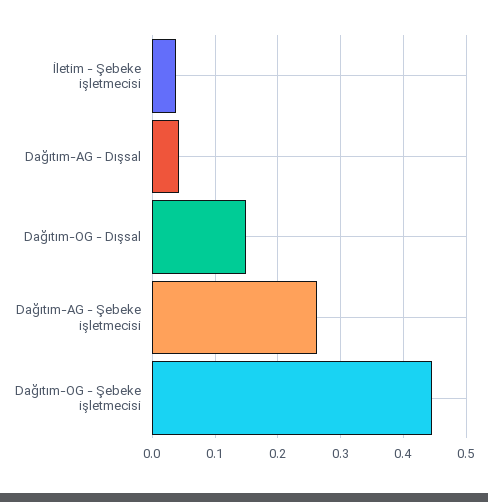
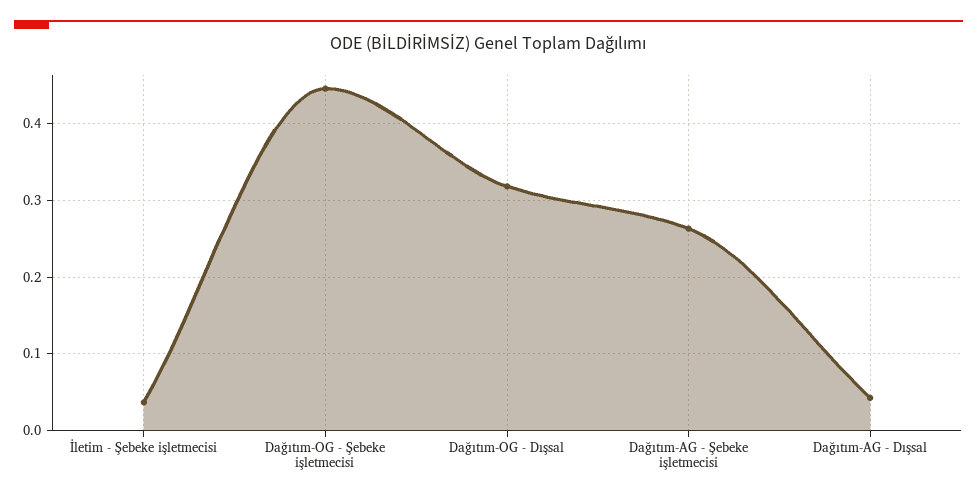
  {
    "İletim - Şebeke işletmecisi": 0.04,
    "Dağıtım-AG - Dışsal": 0.04,
-   "Dağıtım-OG - Dışsal": 0.15,
+   "Dağıtım-OG - Dışsal": 0.32,
    "Dağıtım-AG - Şebeke işletmecisi": 0.26,
    "Dağıtım-OG - Şebeke işletmecisi": 0.45
  }

